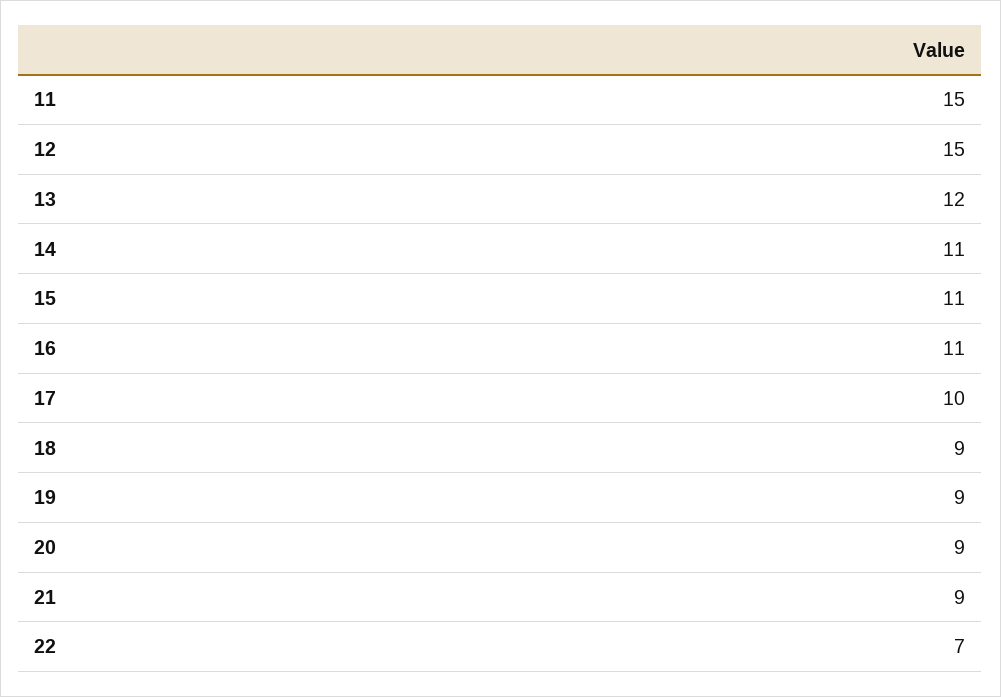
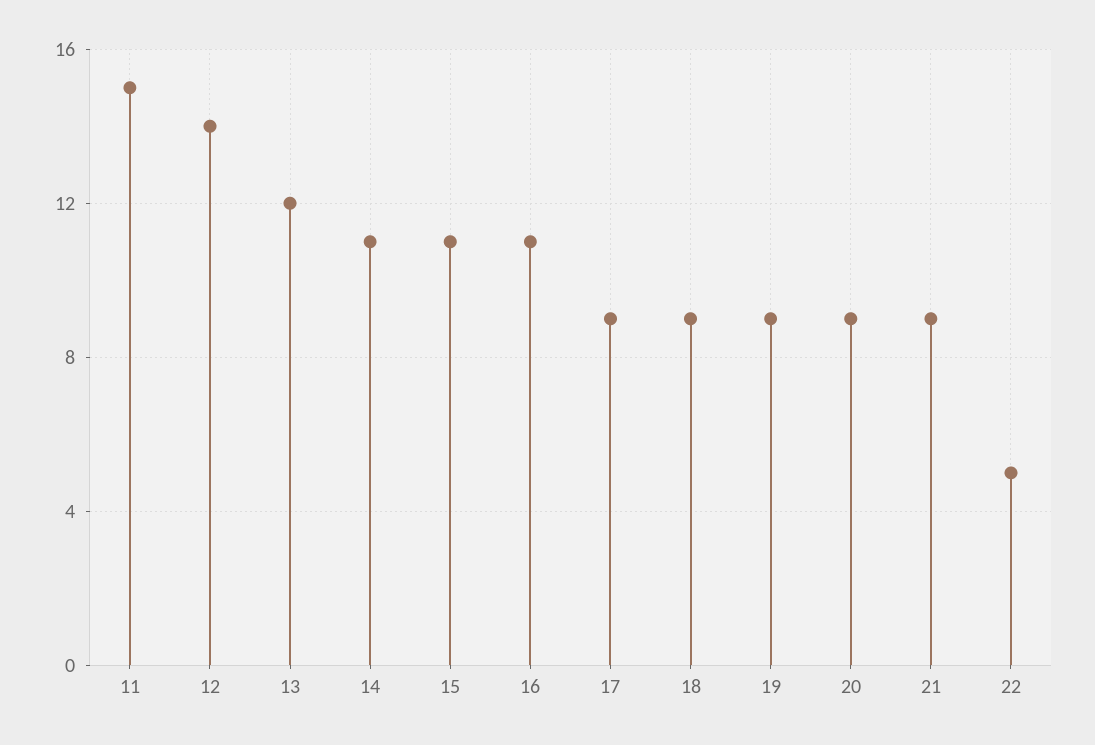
  {
    "11": 15,
-   "12": 15,
+   "12": 14,
    "13": 12,
    "14": 11,
    "15": 11,
    "16": 11,
-   "17": 10,
+   "17": 9,
    "18": 9,
    "19": 9,
    "20": 9,
    "21": 9,
-   "22": 7
+   "22": 5
  }

